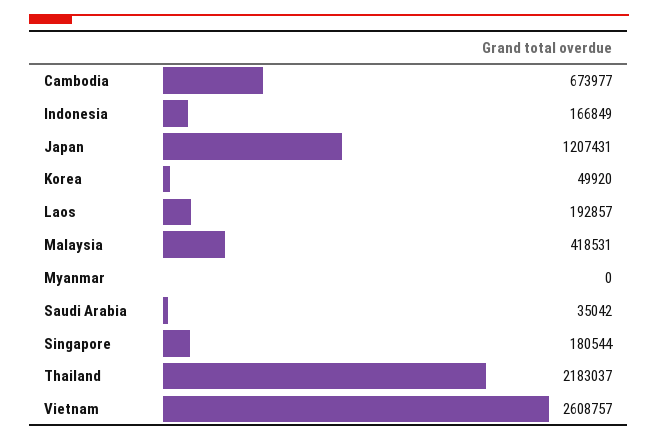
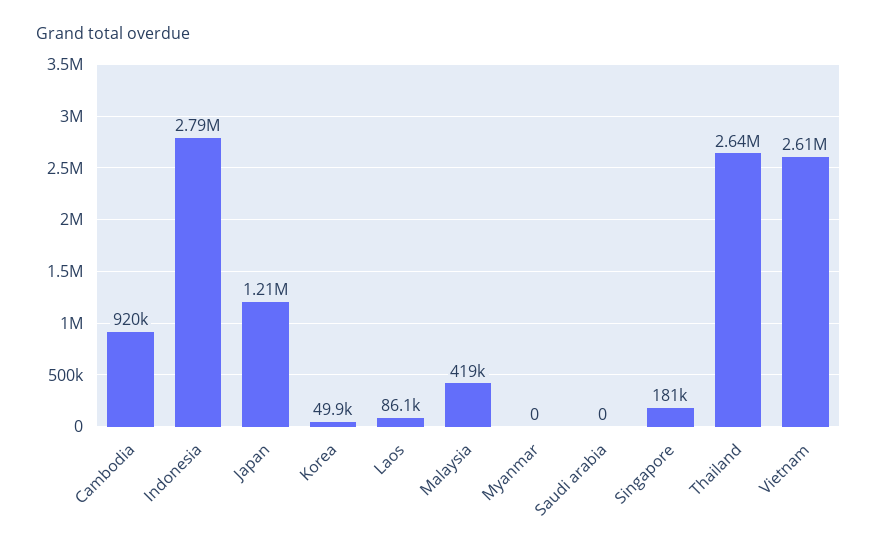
  {
-   "Cambodia": 673977,
+   "Cambodia": 920000,
-   "Indonesia": 166849,
+   "Indonesia": 2790000,
    "Japan": 1207431,
    "Korea": 49920,
-   "Laos": 192857,
+   "Laos": 86100,
    "Malaysia": 418531,
    "Myanmar": 0,
-   "Saudi Arabia": 35042,
+   "Saudi Arabia": 0,
    "Singapore": 180544,
-   "Thailand": 2183037,
+   "Thailand": 2640000,
    "Vietnam": 2608757
  }

